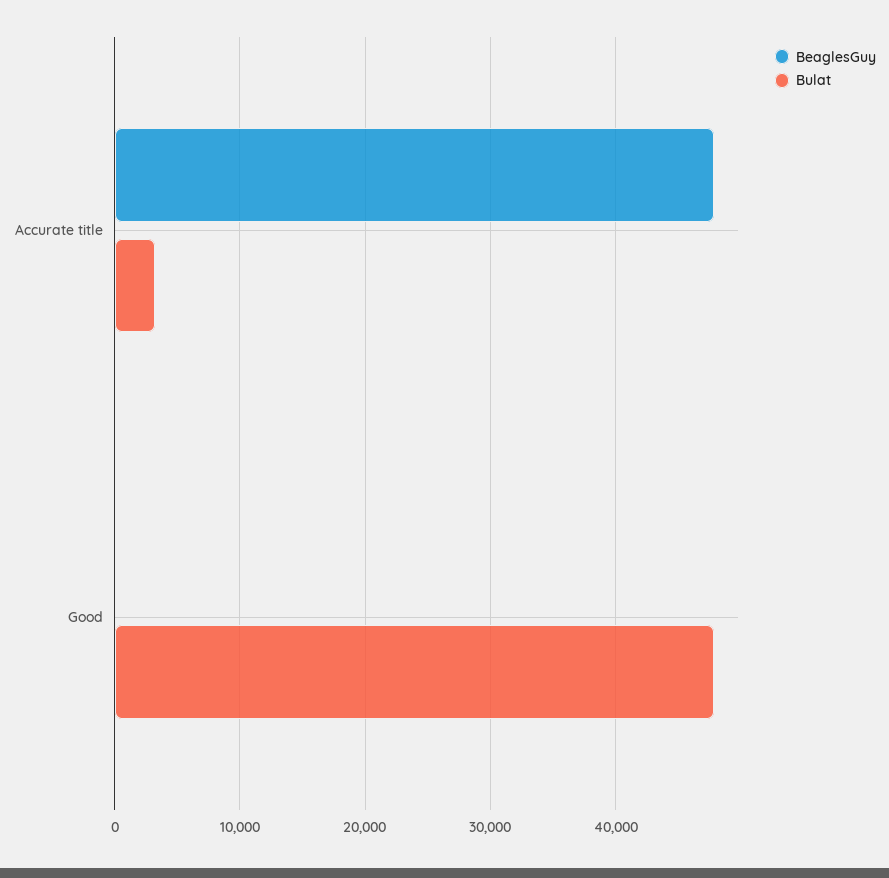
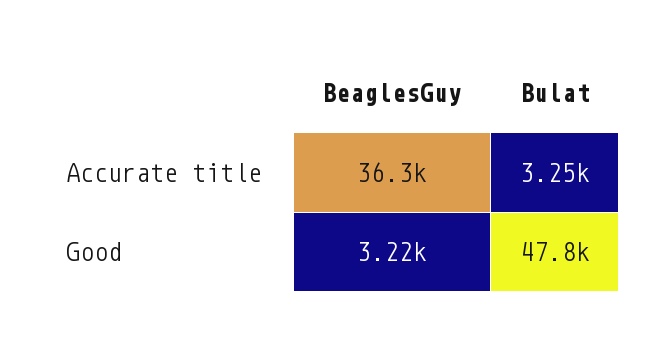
  {
    "BeaglesGuy": {
-     "Accurate title": 48000,
+     "Accurate title": 36300,
-     "Good": 0
+     "Good": 3220
    },
    "Bulat": {
      "Accurate title": 3250,
      "Good": 47800
    }
  }

